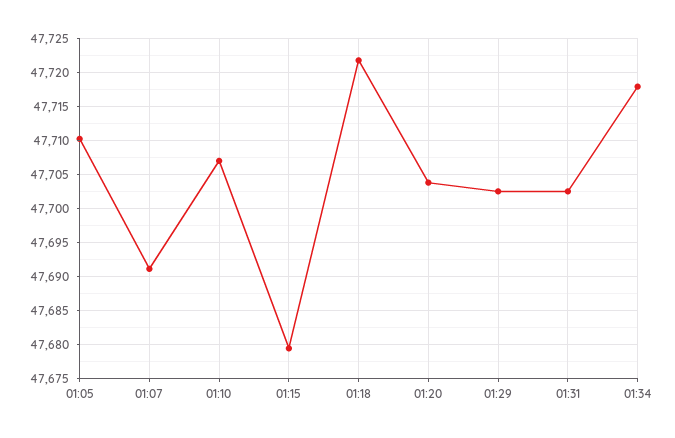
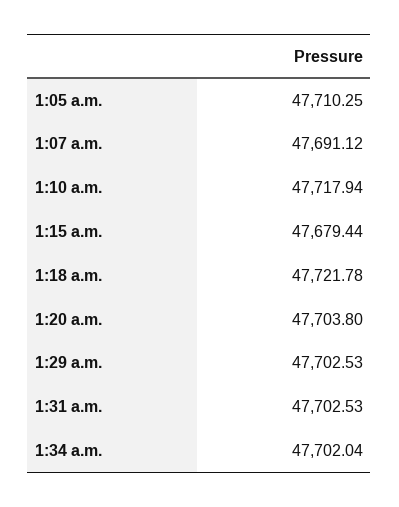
  {
    "01:05": 47710.25,
    "01:07": 47691.12,
-   "01:10": 47707,
+   "01:10": 47717.94,
    "01:15": 47679.44,
    "01:18": 47721.78,
    "01:20": 47703.8,
    "01:29": 47702.53,
    "01:31": 47702.53,
-   "01:34": 47718
+   "01:34": 47702.04
  }

